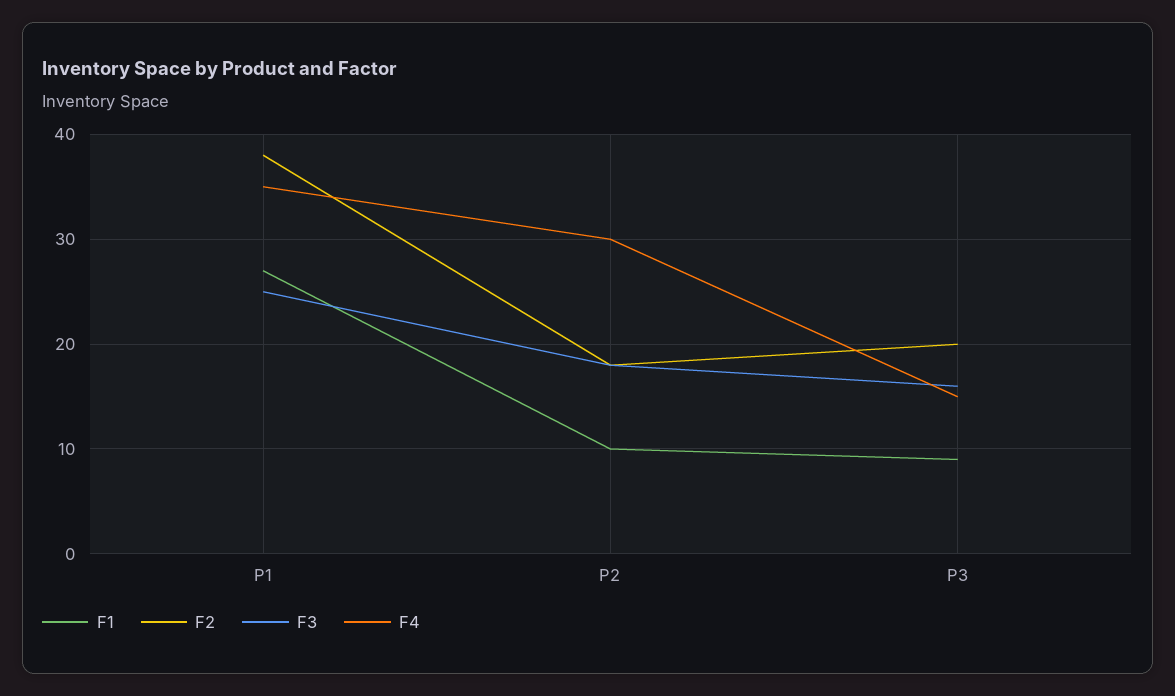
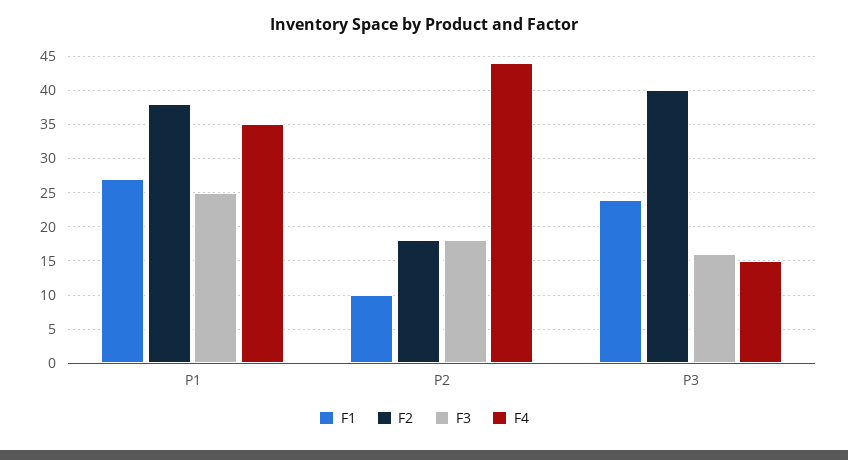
  {
    "F1": {
      "P1": 27,
      "P2": 10,
-     "P3": 9
+     "P3": 24
    },
    "F2": {
      "P1": 38,
      "P2": 18,
-     "P3": 20
+     "P3": 40
    },
    "F3": {
      "P1": 25,
      "P2": 18,
      "P3": 16
    },
    "F4": {
      "P1": 35,
-     "P2": 30,
+     "P2": 44,
      "P3": 15
    }
  }

